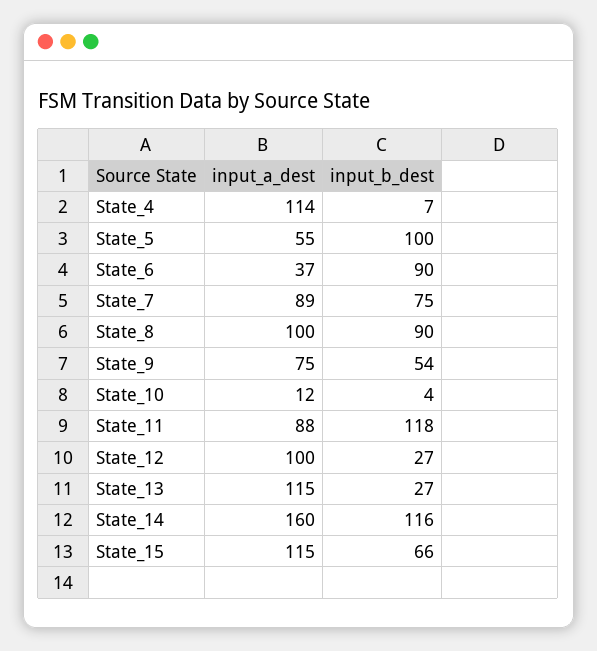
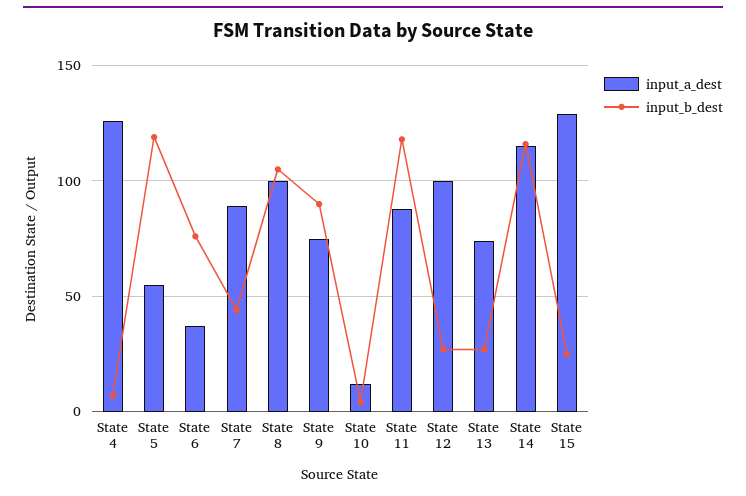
  {
    "input_a_dest": {
-     "State_4": 114,
+     "State_4": 125,
      "State_5": 55,
      "State_6": 37,
      "State_7": 89,
      "State_8": 100,
      "State_9": 75,
      "State_10": 12,
      "State_11": 88,
      "State_12": 100,
-     "State_13": 115,
+     "State_13": 75,
-     "State_14": 160,
+     "State_14": 115,
-     "State_15": 115
+     "State_15": 130
    },
    "input_b_dest": {
      "State_4": 7,
-     "State_5": 100,
+     "State_5": 120,
-     "State_6": 90,
+     "State_6": 75,
-     "State_7": 75,
+     "State_7": 45,
-     "State_8": 90,
+     "State_8": 105,
-     "State_9": 54,
+     "State_9": 90,
      "State_10": 4,
      "State_11": 118,
      "State_12": 27,
      "State_13": 27,
      "State_14": 116,
-     "State_15": 66
+     "State_15": 25
    }
  }

